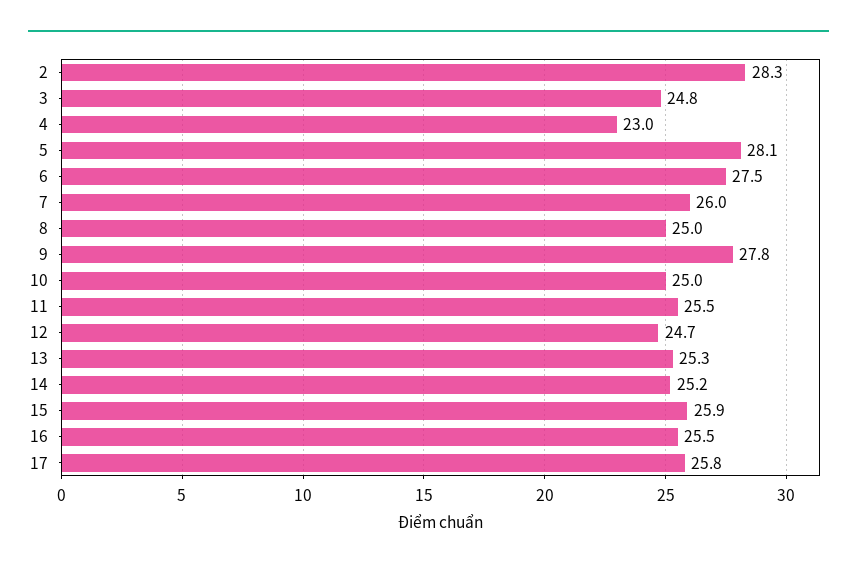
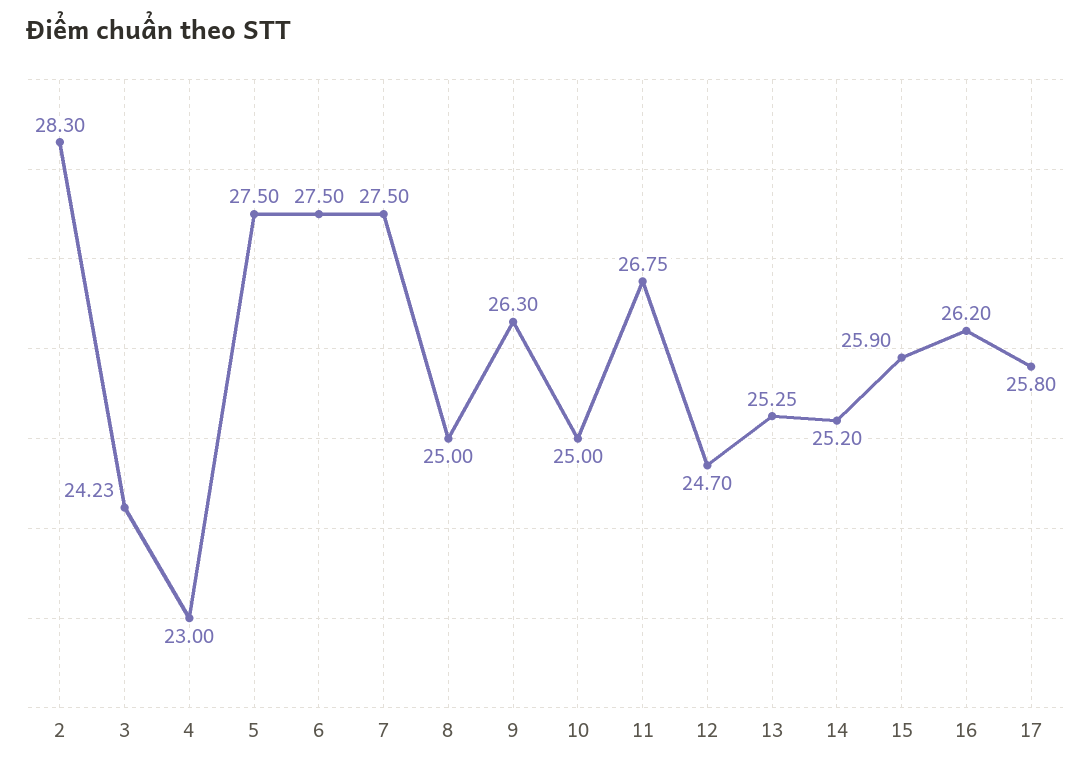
  {
    "2": 28.3,
-   "3": 24.8,
+   "3": 24.23,
    "4": 23,
-   "5": 28.1,
+   "5": 27.5,
    "6": 27.5,
-   "7": 26,
+   "7": 27.5,
    "8": 25,
-   "9": 27.8,
+   "9": 26.3,
    "10": 25,
-   "11": 25.5,
+   "11": 26.75,
    "12": 24.7,
    "13": 25.25,
    "14": 25.2,
    "15": 25.9,
-   "16": 25.5,
+   "16": 26.2,
    "17": 25.8
  }

